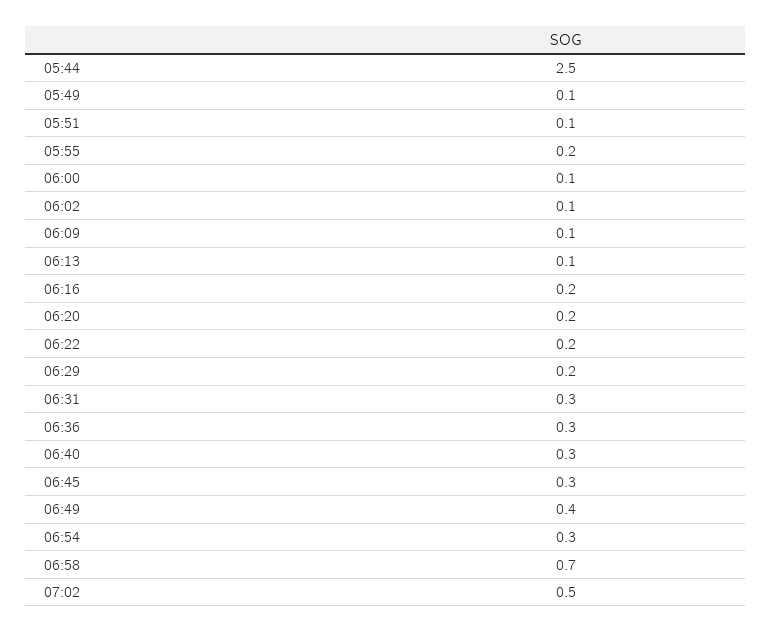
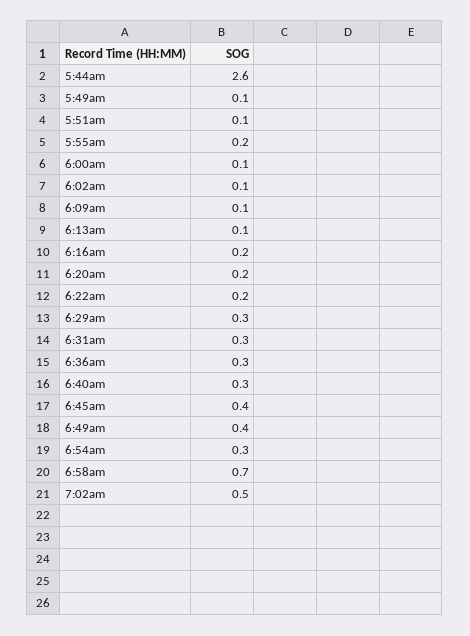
  {
-   "05:44": 2.5,
+   "05:44": 2.6,
    "05:49": 0.1,
    "05:51": 0.1,
    "05:55": 0.2,
    "06:00": 0.1,
    "06:02": 0.1,
    "06:09": 0.1,
    "06:13": 0.1,
    "06:16": 0.2,
    "06:20": 0.2,
    "06:22": 0.2,
-   "06:29": 0.2,
+   "06:29": 0.3,
    "06:31": 0.3,
    "06:36": 0.3,
    "06:40": 0.3,
-   "06:45": 0.3,
+   "06:45": 0.4,
    "06:49": 0.4,
    "06:54": 0.3,
    "06:58": 0.7,
    "07:02": 0.5
  }

